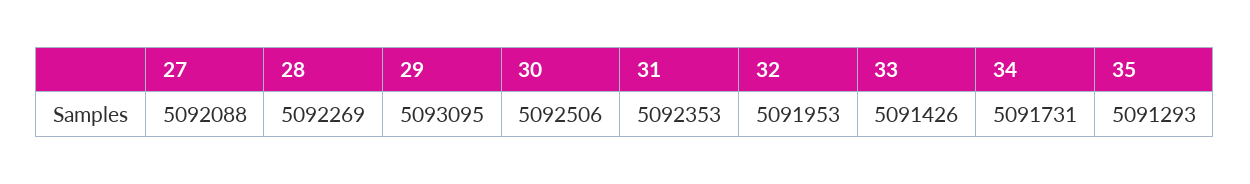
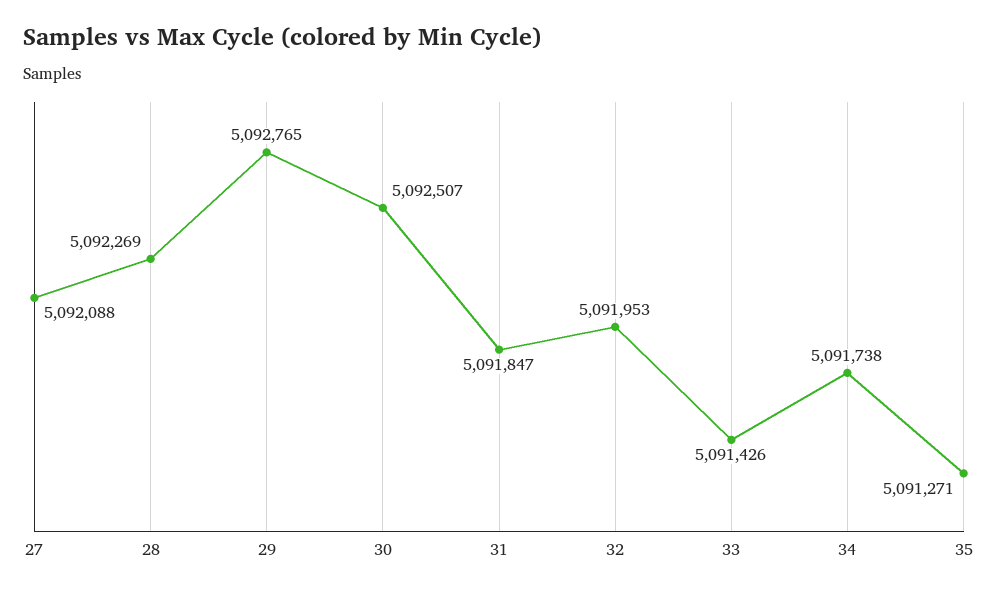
  {
    "27": 5092088,
    "28": 5092269,
-   "29": 5093095,
+   "29": 5092765,
-   "30": 5092506,
+   "30": 5092507,
-   "31": 5092353,
+   "31": 5091847,
    "32": 5091953,
    "33": 5091426,
-   "34": 5091731,
+   "34": 5091738,
-   "35": 5091293
+   "35": 5091271
  }

